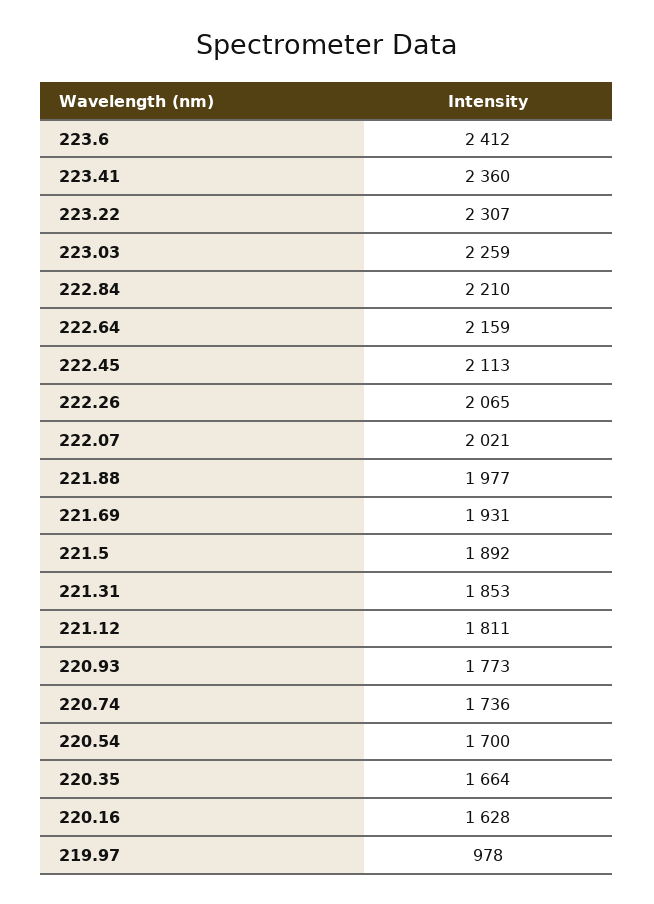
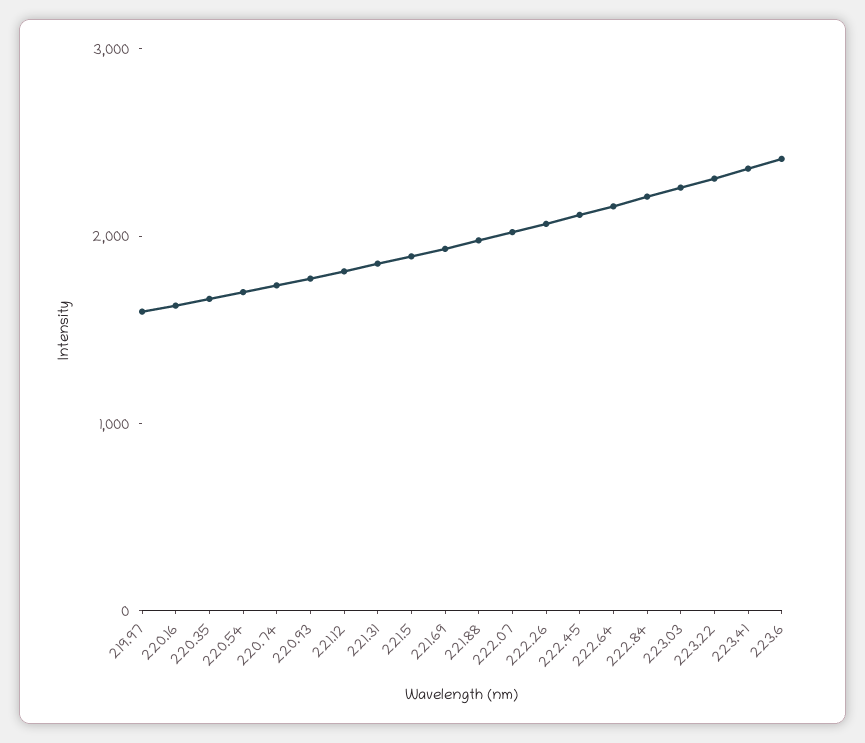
  {
    "223.6": 2412,
    "223.41": 2360,
    "223.22": 2307,
    "223.03": 2259,
    "222.84": 2210,
    "222.64": 2159,
    "222.45": 2113,
    "222.26": 2065,
    "222.07": 2021,
    "221.88": 1977,
    "221.69": 1931,
    "221.5": 1892,
    "221.31": 1853,
    "221.12": 1811,
    "220.93": 1773,
    "220.74": 1736,
    "220.54": 1700,
    "220.35": 1664,
    "220.16": 1628,
-   "219.97": 978
+   "219.97": 1600
  }

